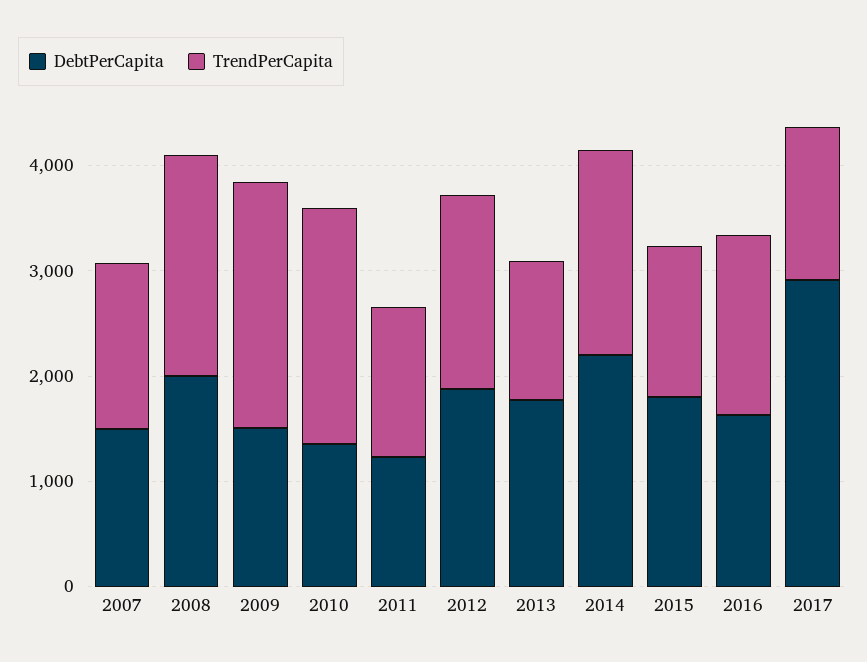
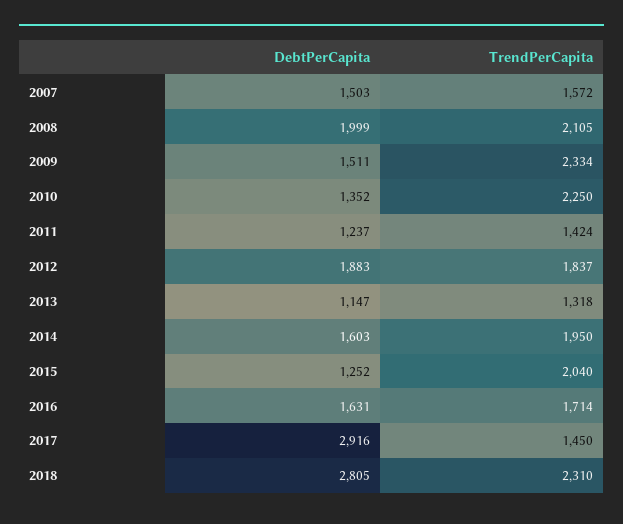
  {
    "DebtPerCapita": {
      "2007": 1503,
      "2008": 1999,
      "2009": 1511,
      "2010": 1352,
      "2011": 1237,
      "2012": 1883,
-     "2013": 1800,
+     "2013": 1147,
-     "2014": 2200,
+     "2014": 1603,
-     "2015": 1800,
+     "2015": 1252,
      "2016": 1631,
-     "2017": 2916
+     "2017": 2916,
+     "2018": 2805
    },
    "TrendPerCapita": {
      "2007": 1572,
      "2008": 2105,
      "2009": 2334,
      "2010": 2250,
      "2011": 1424,
      "2012": 1837,
      "2013": 1318,
      "2014": 1950,
-     "2015": 1400,
+     "2015": 2040,
      "2016": 1714,
-     "2017": 1450
+     "2017": 1450,
+     "2018": 2310
    }
  }

